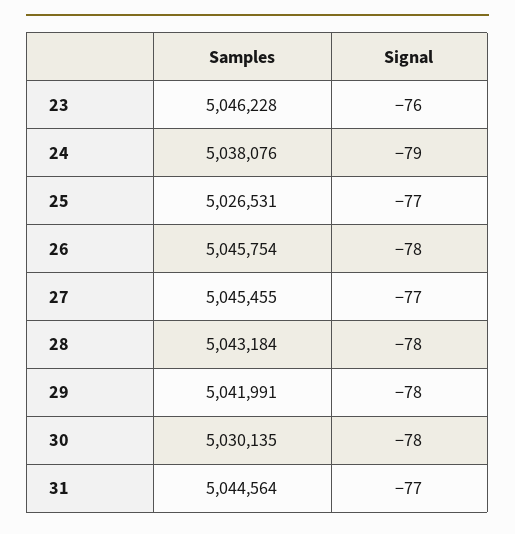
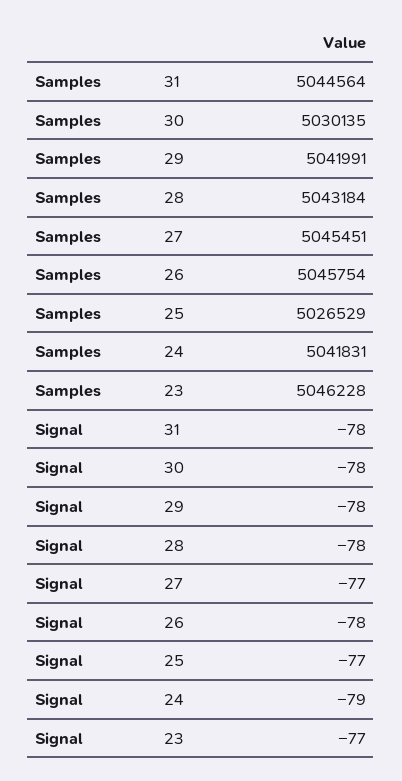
  {
    "Samples": {
      "23": 5046228,
-     "24": 5038076,
+     "24": 5041831,
-     "25": 5026531,
+     "25": 5026529,
      "26": 5045754,
-     "27": 5045455,
+     "27": 5045451,
      "28": 5043184,
      "29": 5041991,
      "30": 5030135,
      "31": 5044564
    },
    "Signal": {
-     "23": -76,
+     "23": -77,
      "24": -79,
      "25": -77,
      "26": -78,
      "27": -77,
      "28": -78,
      "29": -78,
      "30": -78,
-     "31": -77
+     "31": -78
    }
  }

